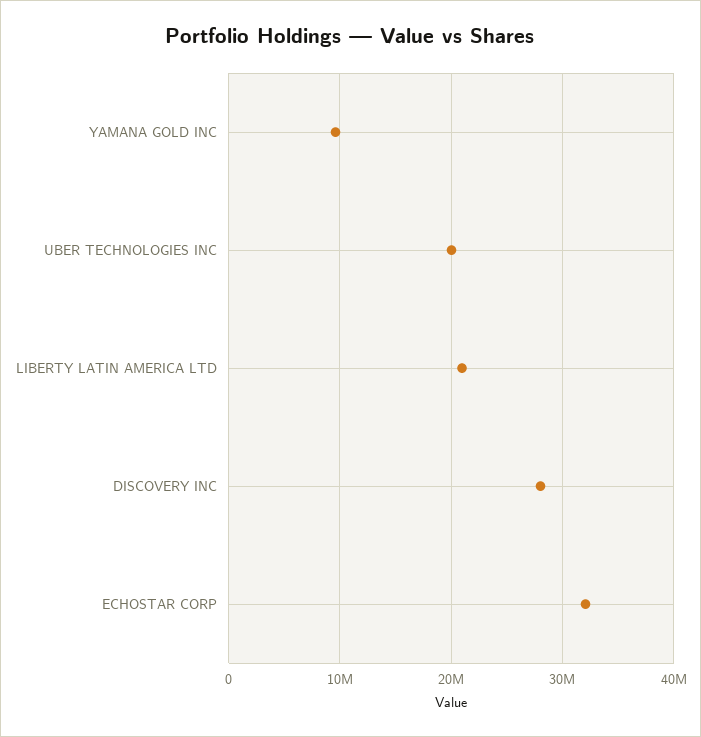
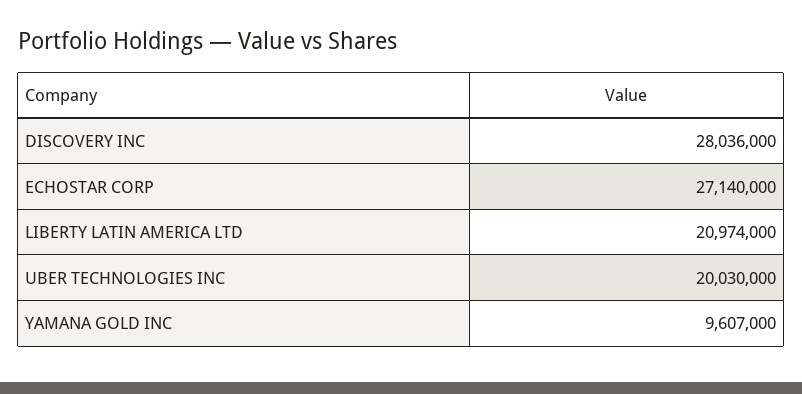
  {
    "YAMANA GOLD INC": 9607000,
    "UBER TECHNOLOGIES INC": 20030000,
    "LIBERTY LATIN AMERICA LTD": 20974000,
    "DISCOVERY INC": 28036000,
-   "ECHOSTAR CORP": 32000000
+   "ECHOSTAR CORP": 27140000
  }

